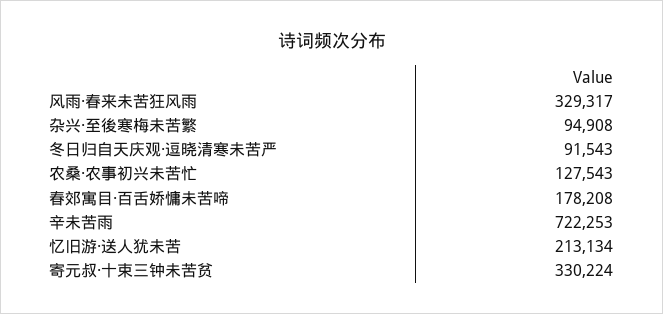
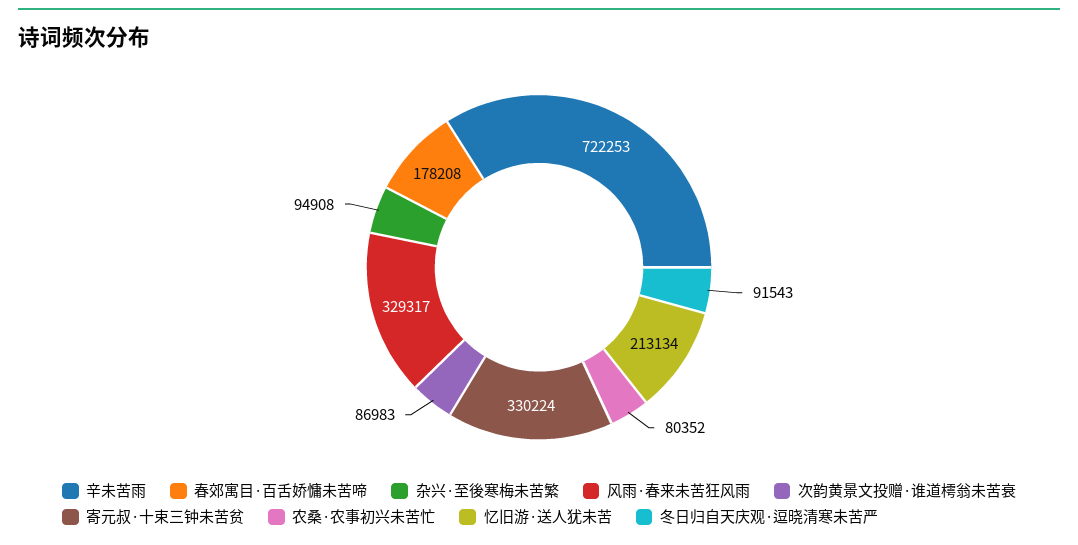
  {
    "风雨·春来未苦狂风雨": 329317,
    "杂兴·至後寒梅未苦繁": 94908,
    "冬日归自天庆观·逗晓清寒未苦严": 91543,
-   "农桑·农事初兴未苦忙": 127543,
+   "农桑·农事初兴未苦忙": 80352,
    "春郊寓目·百舌娇慵未苦啼": 178208,
    "辛未苦雨": 722253,
    "忆旧游·送人犹未苦": 213134,
-   "寄元叔·十束三钟未苦贫": 330224
+   "寄元叔·十束三钟未苦贫": 330224,
+   "次韵黄景文投赠·谁道樗翁未苦衰": 86983
  }

